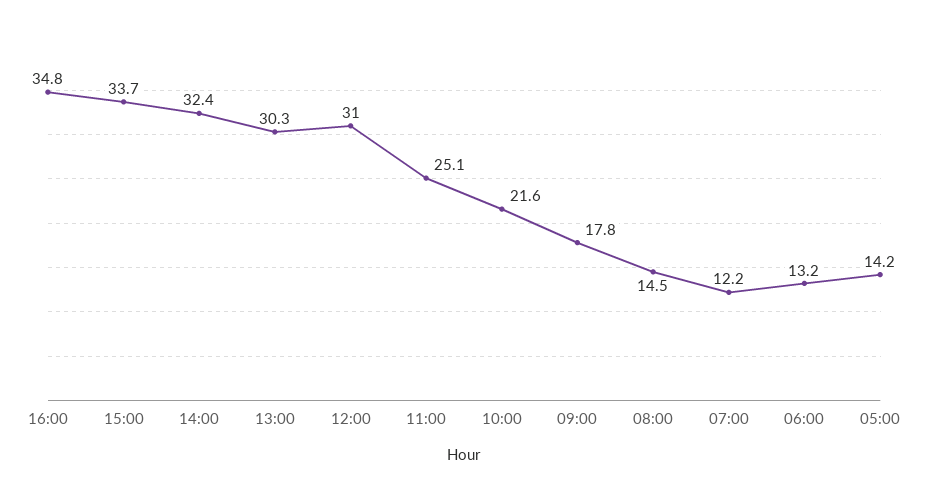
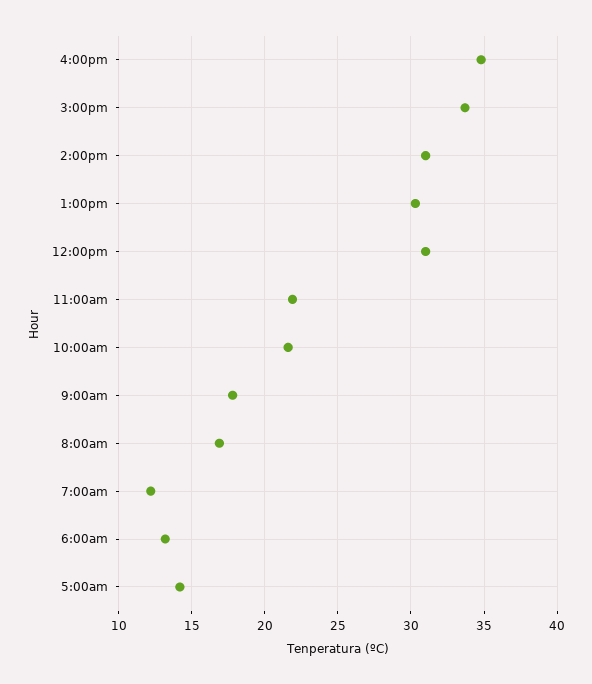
  {
    "16:00": 34.8,
    "15:00": 33.7,
-   "14:00": 32.4,
+   "14:00": 31,
    "13:00": 30.3,
    "12:00": 31,
-   "11:00": 25.1,
+   "11:00": 22,
    "10:00": 21.6,
    "09:00": 17.8,
-   "08:00": 14.5,
+   "08:00": 17,
    "07:00": 12.2,
    "06:00": 13.2,
    "05:00": 14.2
  }

